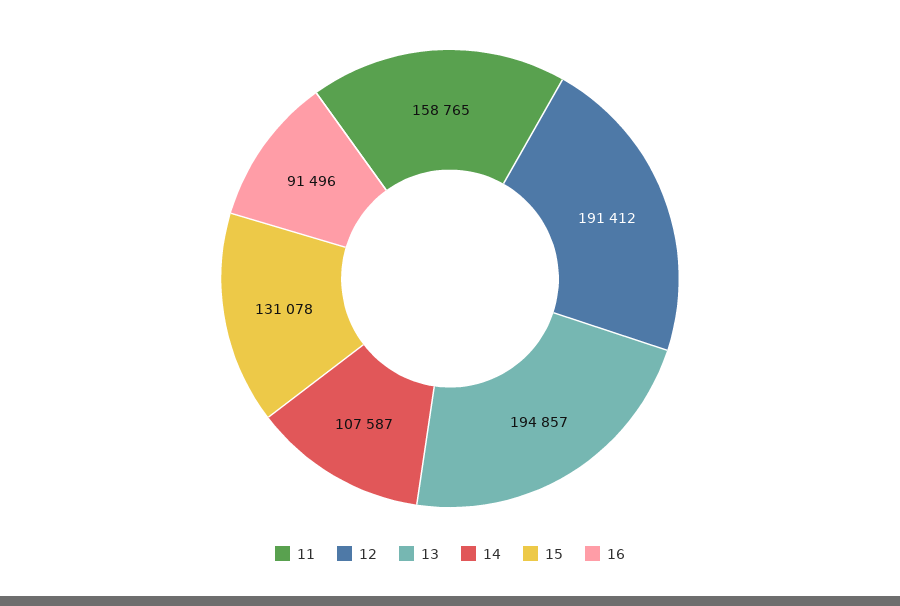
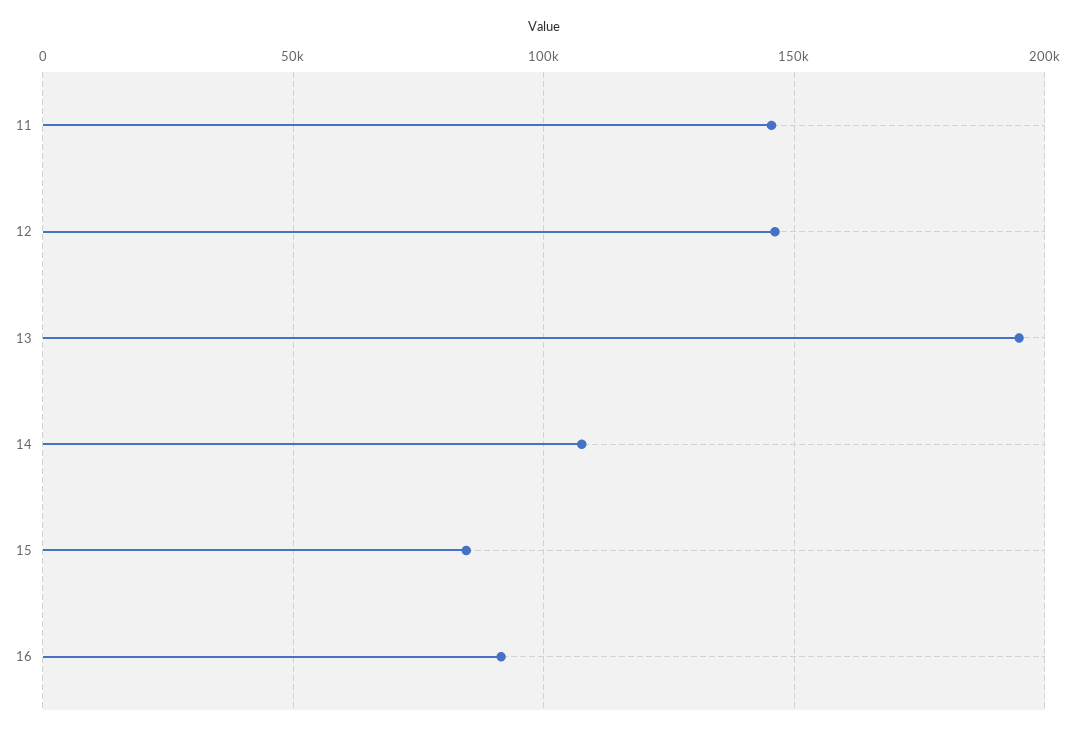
  {
-   "11": 158765,
+   "11": 145000,
-   "12": 191412,
+   "12": 145000,
    "13": 194857,
    "14": 107587,
-   "15": 131078,
+   "15": 85000,
    "16": 91496
  }

